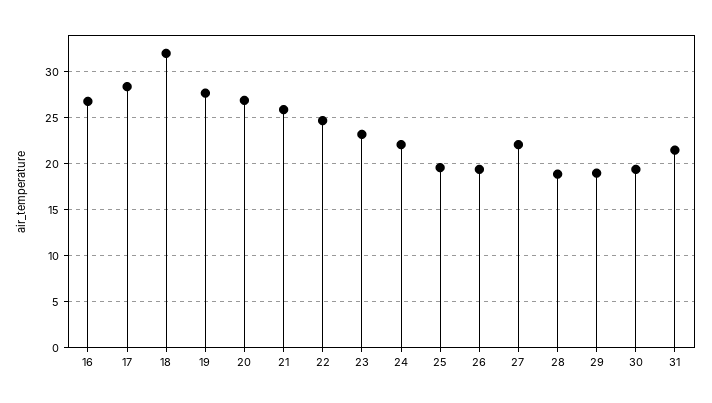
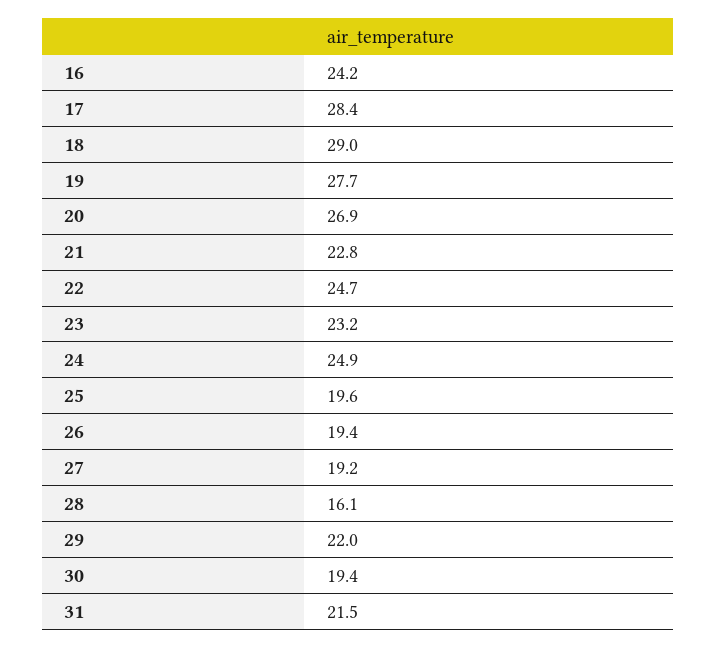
  {
-   "16": 27,
+   "16": 24.2,
    "17": 28.4,
-   "18": 32,
+   "18": 29,
    "19": 27.7,
    "20": 26.9,
-   "21": 26,
+   "21": 22.8,
    "22": 24.7,
    "23": 23.2,
-   "24": 22,
+   "24": 24.9,
    "25": 19.6,
    "26": 19.4,
-   "27": 22,
+   "27": 19.2,
-   "28": 19,
+   "28": 16.1,
-   "29": 19,
+   "29": 22,
    "30": 19.4,
    "31": 21.5
  }

